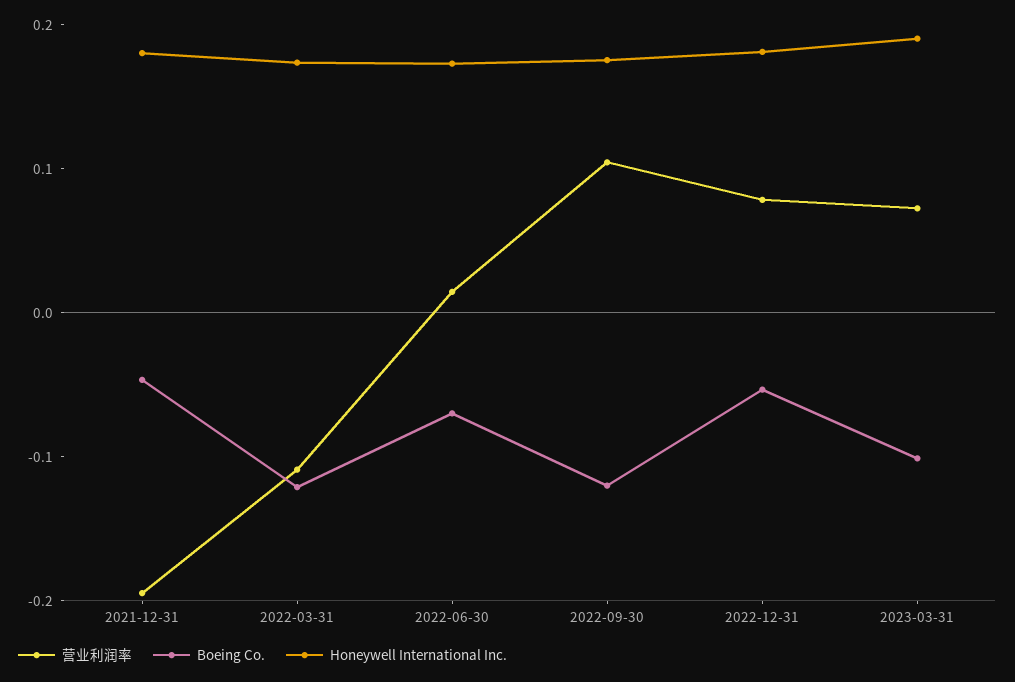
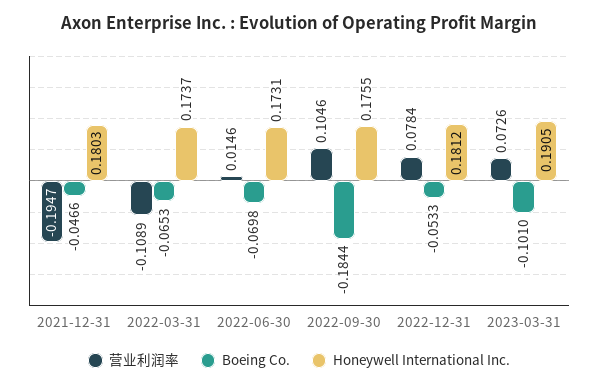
  {
    "营业利润率": {
      "2021-12-31": -0.1947,
      "2022-03-31": -0.1089,
      "2022-06-30": 0.0146,
      "2022-09-30": 0.1046,
      "2022-12-31": 0.0784,
      "2023-03-31": 0.0726
    },
    "Boeing Co.": {
      "2021-12-31": -0.0466,
-     "2022-03-31": -0.12,
+     "2022-03-31": -0.0653,
      "2022-06-30": -0.0698,
-     "2022-09-30": -0.12,
+     "2022-09-30": -0.1844,
      "2022-12-31": -0.0533,
      "2023-03-31": -0.101
    },
    "Honeywell International Inc.": {
      "2021-12-31": 0.1803,
      "2022-03-31": 0.1737,
      "2022-06-30": 0.1731,
      "2022-09-30": 0.1755,
      "2022-12-31": 0.1812,
      "2023-03-31": 0.1905
    }
  }

